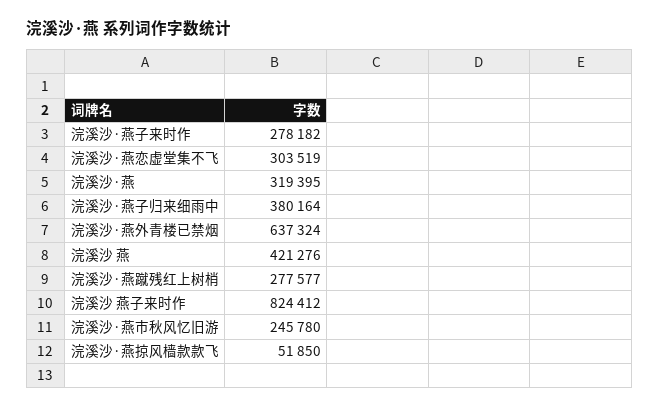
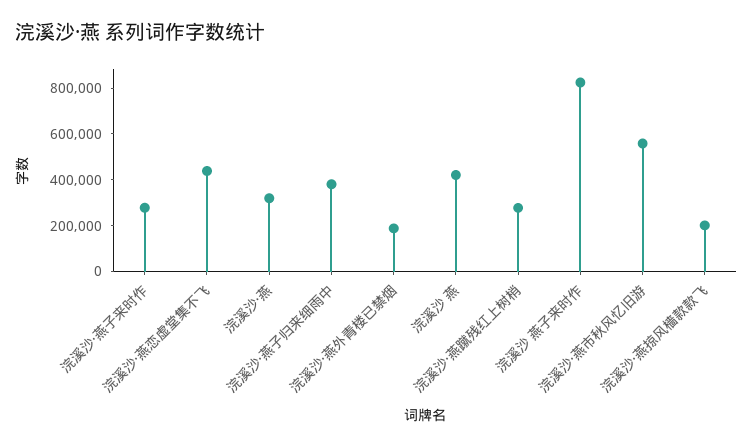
  {
    "浣溪沙·燕子来时作": 278182,
-   "浣溪沙·燕恋虚堂集不飞": 303519,
+   "浣溪沙·燕恋虚堂集不飞": 450000,
    "浣溪沙·燕": 319395,
    "浣溪沙·燕子归来细雨中": 380164,
-   "浣溪沙·燕外青楼已禁烟": 637324,
+   "浣溪沙·燕外青楼已禁烟": 200000,
    "浣溪沙 燕": 421276,
    "浣溪沙·燕蹴残红上树梢": 277577,
    "浣溪沙 燕子来时作": 824412,
-   "浣溪沙·燕市秋风忆旧游": 245780,
+   "浣溪沙·燕市秋风忆旧游": 550000,
-   "浣溪沙·燕掠风樯款款飞": 51850
+   "浣溪沙·燕掠风樯款款飞": 200000
  }

